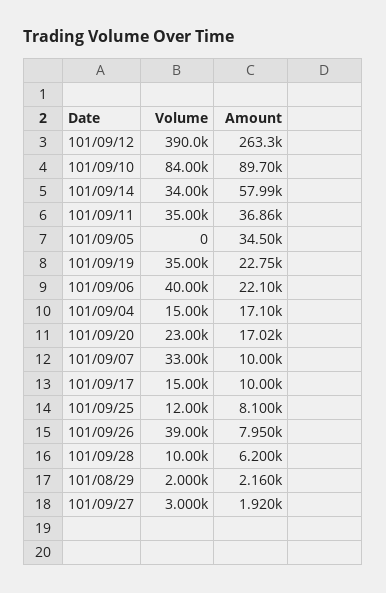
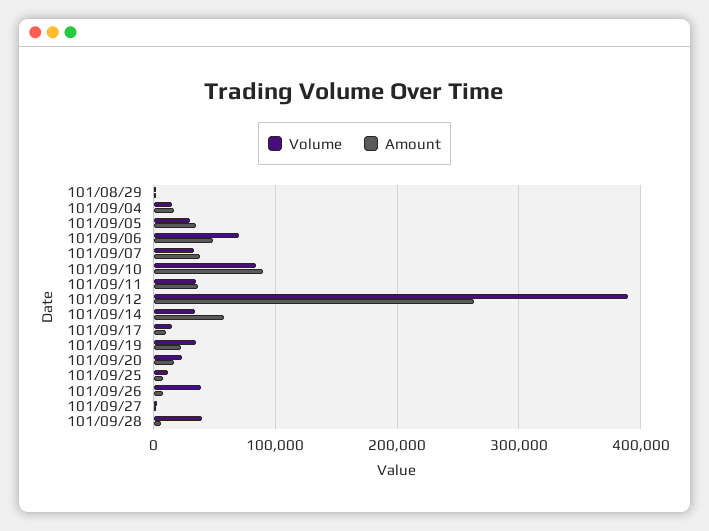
  {
    "Volume": {
      "101/09/12": 390000,
      "101/09/10": 84000,
      "101/09/14": 34000,
      "101/09/11": 35000,
-     "101/09/05": 0,
+     "101/09/05": 30000,
      "101/09/19": 35000,
-     "101/09/06": 40000,
+     "101/09/06": 70000,
      "101/09/04": 15000,
      "101/09/20": 23000,
      "101/09/07": 33000,
      "101/09/17": 15000,
      "101/09/25": 12000,
      "101/09/26": 39000,
-     "101/09/28": 10000,
+     "101/09/28": 40000,
      "101/08/29": 2000,
      "101/09/27": 3000
    },
    "Amount": {
      "101/09/12": 263300,
      "101/09/10": 89700,
      "101/09/14": 57990,
      "101/09/11": 36860,
      "101/09/05": 34500,
      "101/09/19": 22750,
-     "101/09/06": 22100,
+     "101/09/06": 50000,
      "101/09/04": 17100,
      "101/09/20": 17020,
-     "101/09/07": 10000,
+     "101/09/07": 40000,
      "101/09/17": 10000,
      "101/09/25": 8100,
      "101/09/26": 7950,
      "101/09/28": 6200,
      "101/08/29": 2160,
      "101/09/27": 1920
    }
  }

